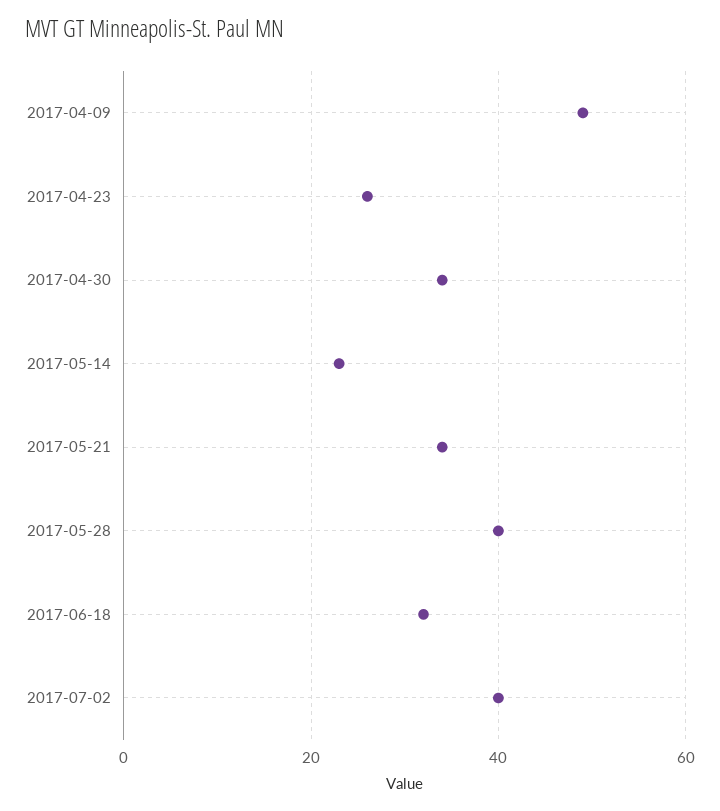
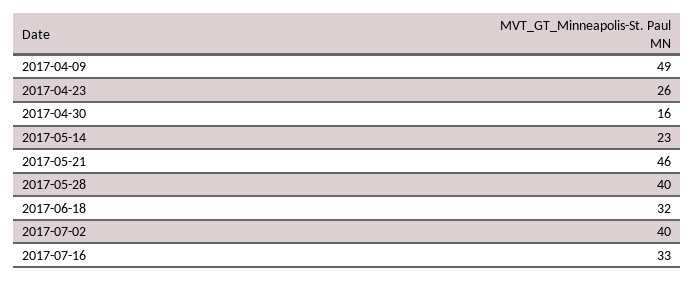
  {
    "2017-04-09": 49,
    "2017-04-23": 26,
-   "2017-04-30": 35,
+   "2017-04-30": 16,
    "2017-05-14": 23,
-   "2017-05-21": 35,
+   "2017-05-21": 46,
    "2017-05-28": 40,
    "2017-06-18": 32,
-   "2017-07-02": 40
+   "2017-07-02": 40,
+   "2017-07-16": 33
  }

